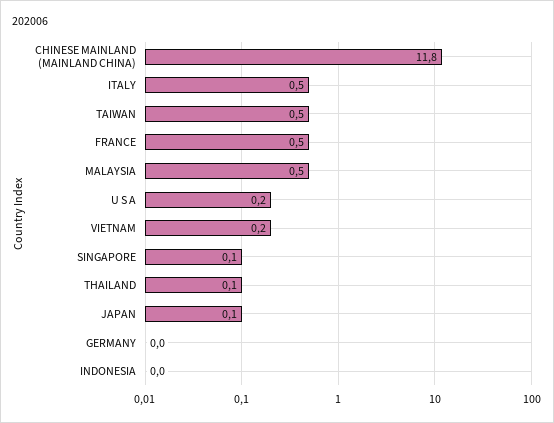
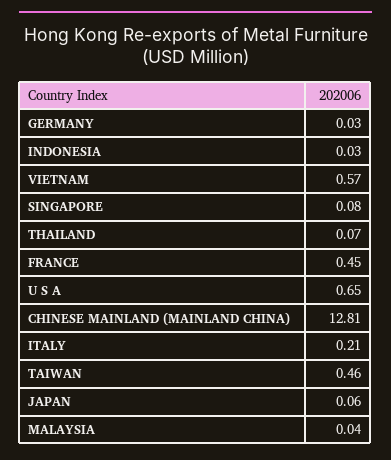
  {
-   "CHINESE MAINLAND (MAINLAND CHINA)": 11.8,
+   "CHINESE MAINLAND (MAINLAND CHINA)": 12.81,
-   "ITALY": 0.5,
+   "ITALY": 0.21,
    "TAIWAN": 0.46,
    "FRANCE": 0.45,
-   "MALAYSIA": 0.5,
+   "MALAYSIA": 0.04,
-   "U S A": 0.2,
+   "U S A": 0.65,
-   "VIETNAM": 0.2,
+   "VIETNAM": 0.57,
    "SINGAPORE": 0.08,
    "THAILAND": 0.07,
    "JAPAN": 0.06,
    "GERMANY": 0.03,
    "INDONESIA": 0.03
  }

